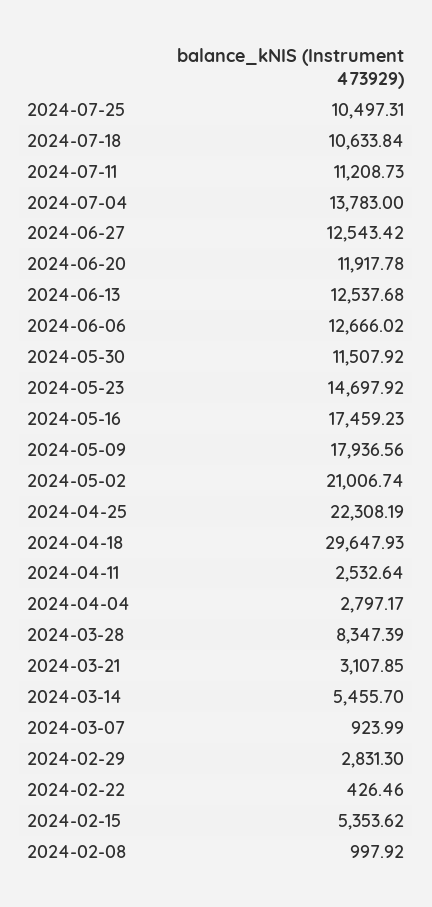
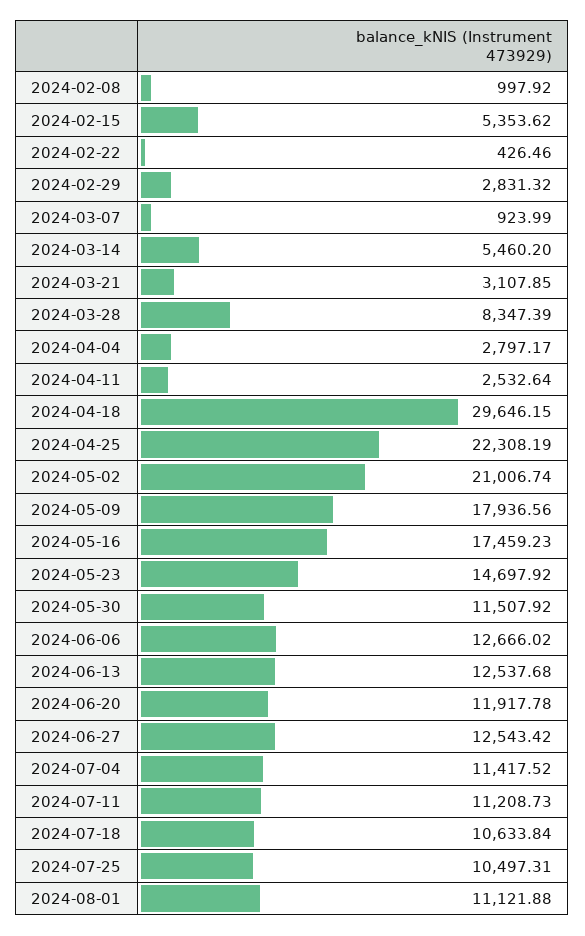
  {
    "2024-07-25": 10497.31,
    "2024-07-18": 10633.84,
    "2024-07-11": 11208.73,
-   "2024-07-04": 13783,
+   "2024-07-04": 11417.52,
    "2024-06-27": 12543.42,
    "2024-06-20": 11917.78,
    "2024-06-13": 12537.68,
    "2024-06-06": 12666.02,
    "2024-05-30": 11507.92,
    "2024-05-23": 14697.92,
    "2024-05-16": 17459.23,
    "2024-05-09": 17936.56,
    "2024-05-02": 21006.74,
    "2024-04-25": 22308.19,
-   "2024-04-18": 29647.93,
+   "2024-04-18": 29646.15,
    "2024-04-11": 2532.64,
    "2024-04-04": 2797.17,
    "2024-03-28": 8347.39,
    "2024-03-21": 3107.85,
-   "2024-03-14": 5455.7,
+   "2024-03-14": 5460.2,
    "2024-03-07": 923.99,
-   "2024-02-29": 2831.3,
+   "2024-02-29": 2831.32,
    "2024-02-22": 426.46,
    "2024-02-15": 5353.62,
-   "2024-02-08": 997.92
+   "2024-02-08": 997.92,
+   "2024-08-01": 11121.88
  }

